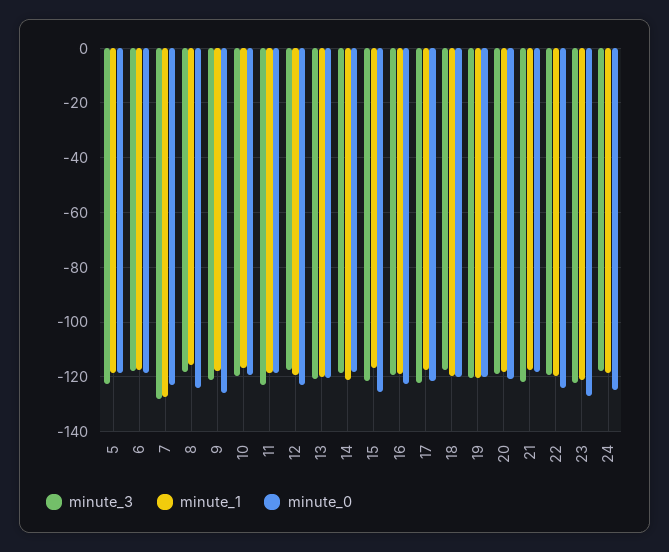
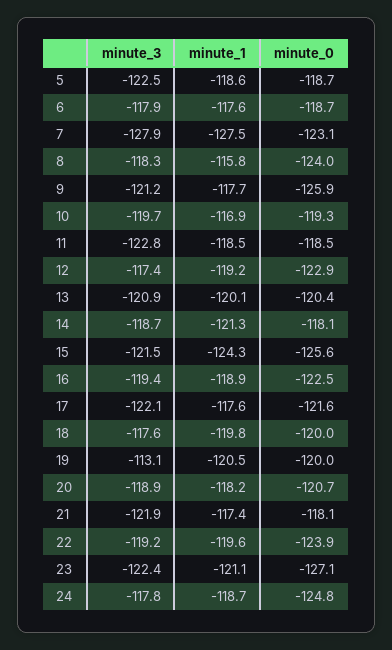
  {
    "minute_3": {
      "5": -122.5,
      "6": -117.9,
      "7": -127.9,
      "8": -118.3,
      "9": -121.2,
      "10": -119.7,
      "11": -122.8,
      "12": -117.4,
      "13": -120.9,
      "14": -118.7,
      "15": -121.5,
      "16": -119.4,
      "17": -122.1,
      "18": -117.6,
-     "19": -120,
+     "19": -113.1,
      "20": -118.9,
      "21": -121.9,
      "22": -119.2,
      "23": -122.4,
      "24": -117.8
    },
    "minute_1": {
      "5": -118.6,
      "6": -117.6,
      "7": -127.5,
      "8": -115.8,
      "9": -117.7,
      "10": -116.9,
      "11": -118.5,
      "12": -119.2,
      "13": -120.1,
      "14": -121.3,
-     "15": -117.5,
+     "15": -124.3,
      "16": -118.9,
      "17": -117.6,
      "18": -119.8,
      "19": -120.5,
      "20": -118.2,
      "21": -117.4,
      "22": -119.6,
      "23": -121.1,
      "24": -118.7
    },
    "minute_0": {
      "5": -118.7,
      "6": -118.7,
      "7": -123.1,
      "8": -124,
      "9": -125.9,
      "10": -119.3,
      "11": -118.5,
      "12": -122.9,
      "13": -120.4,
      "14": -118.1,
      "15": -125.6,
      "16": -122.5,
      "17": -121.6,
      "18": -120,
      "19": -120,
      "20": -120.7,
      "21": -118.1,
      "22": -123.9,
      "23": -127.1,
      "24": -124.8
    }
  }

